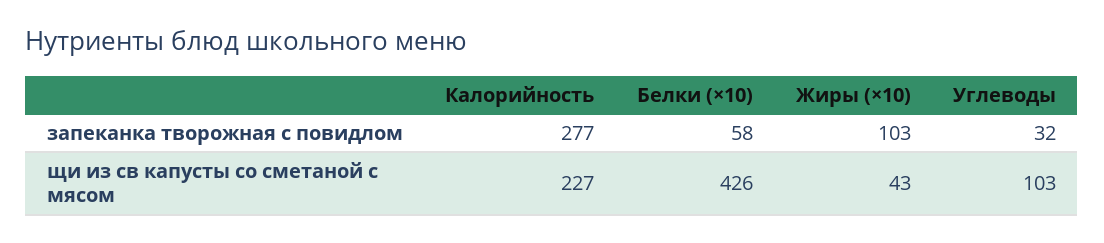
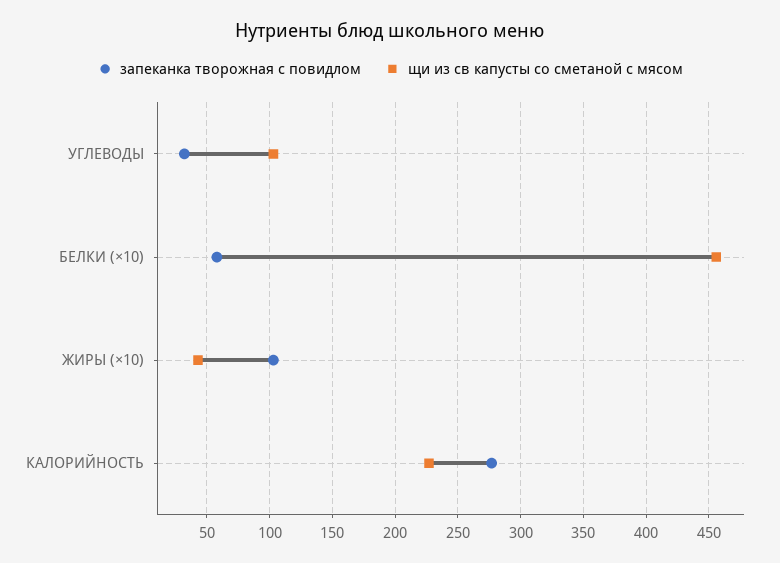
  {
    "запеканка творожная с повидлом": {
      "Калорийность": 277,
      "Белки (×10)": 58,
      "Жиры (×10)": 103,
      "Углеводы": 32
    },
    "щи из св капусты со сметаной с мясом": {
      "Калорийность": 227,
-     "Белки (×10)": 426,
+     "Белки (×10)": 455,
      "Жиры (×10)": 43,
      "Углеводы": 103
    }
  }

